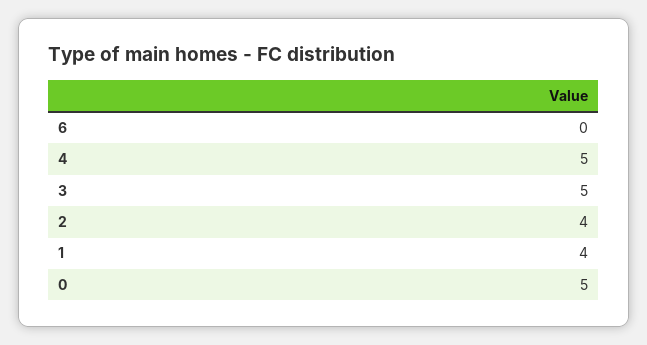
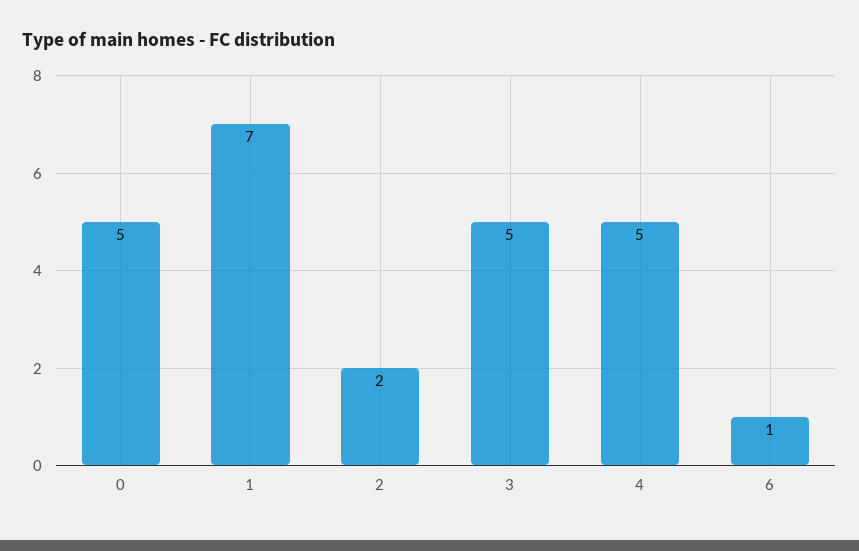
  {
-   "6": 0,
+   "6": 1,
    "4": 5,
    "3": 5,
-   "2": 4,
+   "2": 2,
-   "1": 4,
+   "1": 7,
    "0": 5
  }

